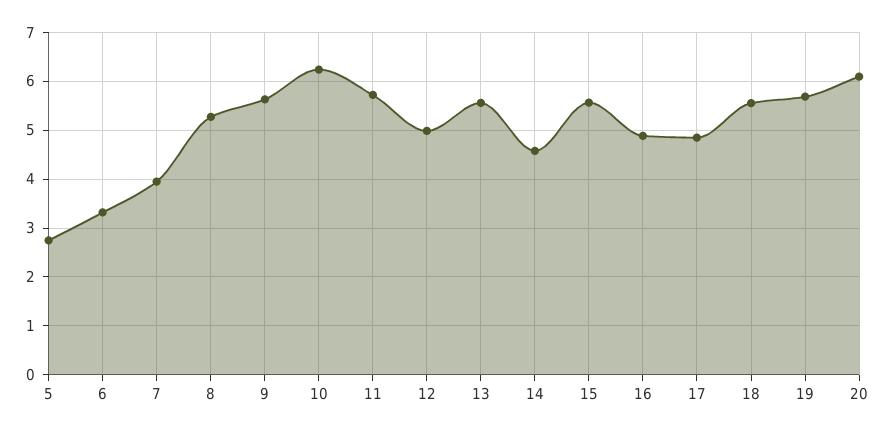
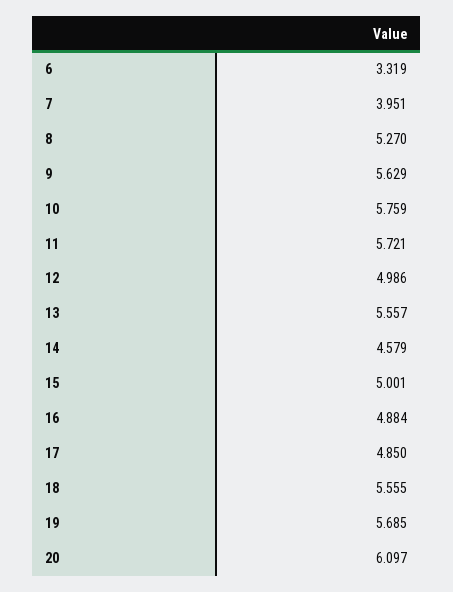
  {
-   "5": 2.8,
    "6": 3.319,
    "7": 3.951,
    "8": 5.27,
    "9": 5.629,
-   "10": 6.2,
+   "10": 5.759,
    "11": 5.721,
    "12": 4.986,
    "13": 5.557,
    "14": 4.579,
-   "15": 5.6,
+   "15": 5.001,
    "16": 4.884,
    "17": 4.85,
    "18": 5.555,
    "19": 5.685,
    "20": 6.097
  }

